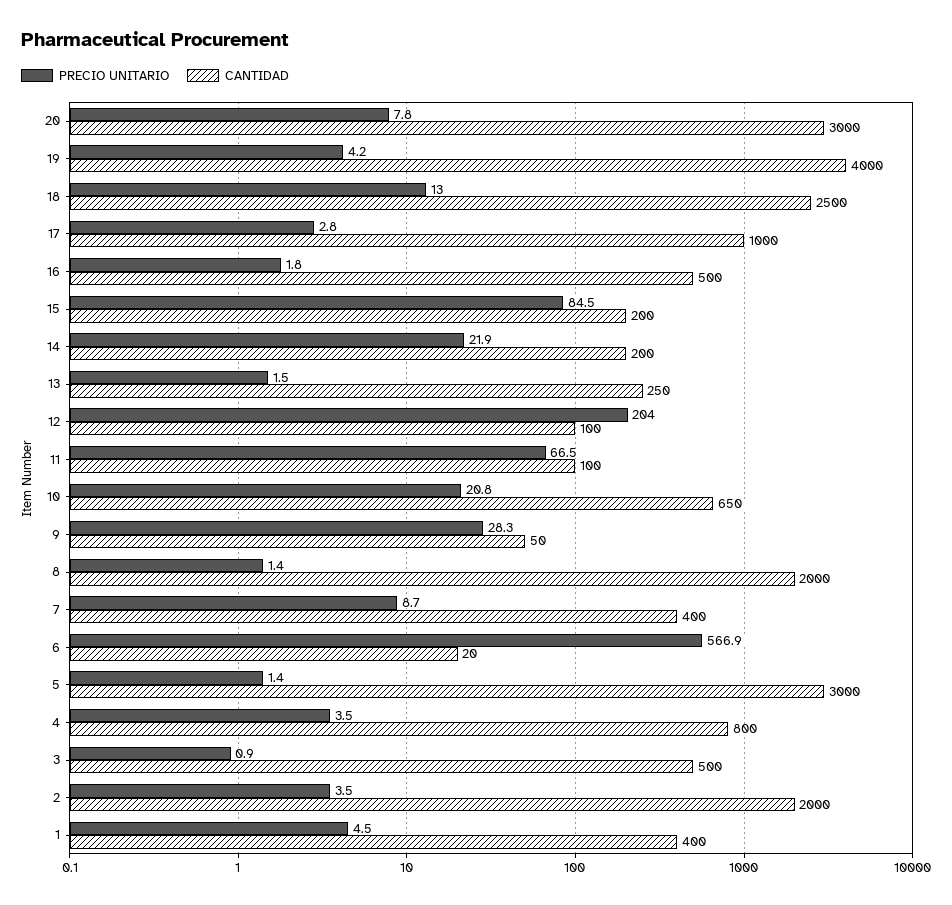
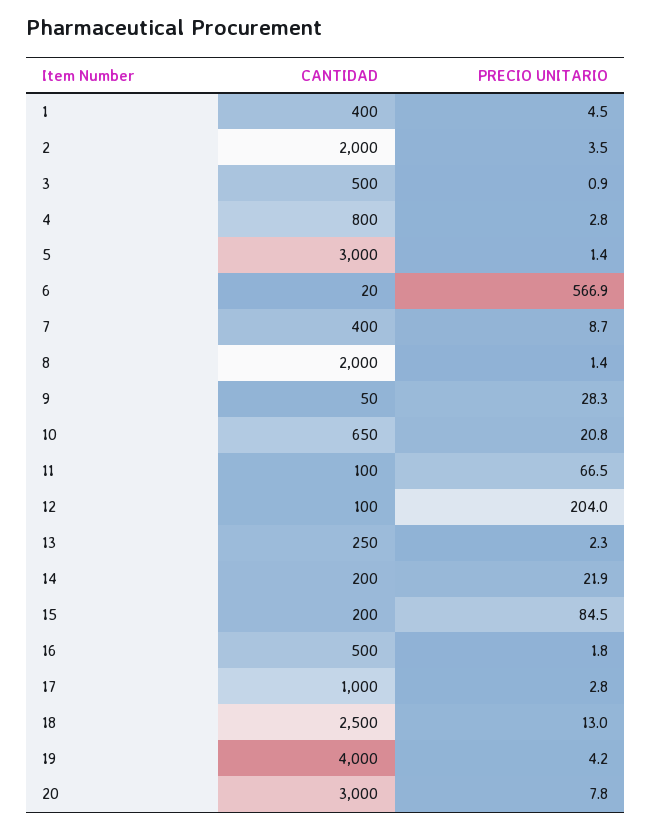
  {
    "PRECIO UNITARIO": {
      "20": 7.8,
      "19": 4.2,
      "18": 13,
      "17": 2.8,
      "16": 1.8,
      "15": 84.5,
      "14": 21.9,
-     "13": 1.5,
+     "13": 2.3,
      "12": 204,
      "11": 66.5,
      "10": 20.8,
      "9": 28.3,
      "8": 1.4,
      "7": 8.7,
      "6": 566.9,
      "5": 1.4,
-     "4": 3.5,
+     "4": 2.8,
      "3": 0.9,
      "2": 3.5,
      "1": 4.5
    },
    "CANTIDAD": {
      "20": 3000,
      "19": 4000,
      "18": 2500,
      "17": 1000,
      "16": 500,
      "15": 200,
      "14": 200,
      "13": 250,
      "12": 100,
      "11": 100,
      "10": 650,
      "9": 50,
      "8": 2000,
      "7": 400,
      "6": 20,
      "5": 3000,
      "4": 800,
      "3": 500,
      "2": 2000,
      "1": 400
    }
  }

